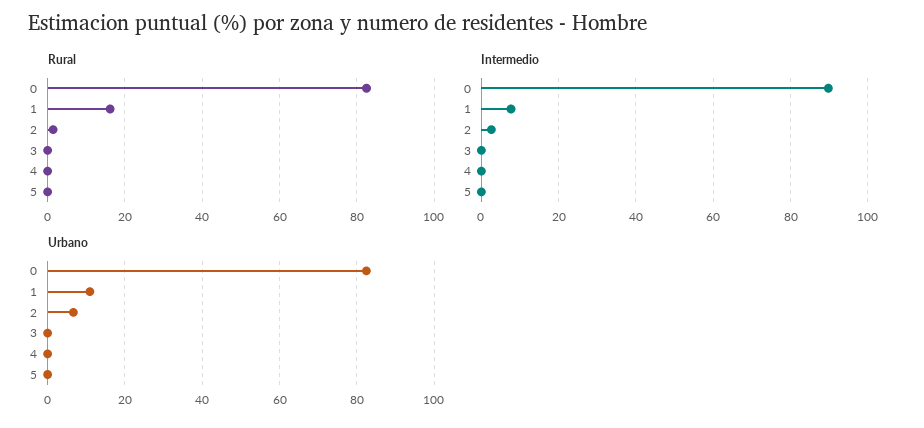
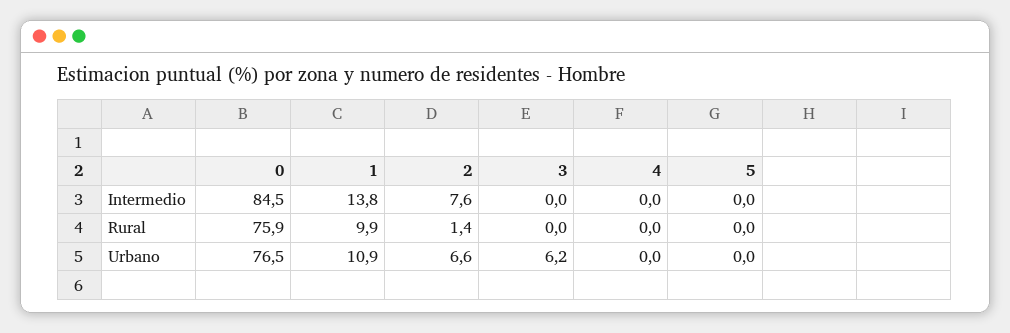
  {
    "Rural": {
-     "0": 82,
+     "0": 75.9,
-     "1": 16,
+     "1": 9.9,
      "2": 1.4,
      "3": 0,
      "4": 0,
      "5": 0
    },
    "Intermedio": {
-     "0": 90,
+     "0": 84.5,
-     "1": 8,
+     "1": 13.8,
-     "2": 2,
+     "2": 7.6,
      "3": 0,
      "4": 0,
      "5": 0
    },
    "Urbano": {
-     "0": 82,
+     "0": 76.5,
      "1": 10.9,
      "2": 6.6,
-     "3": 0,
+     "3": 6.2,
      "4": 0,
      "5": 0
    }
  }

